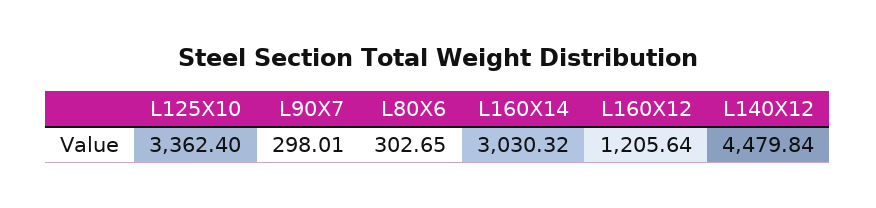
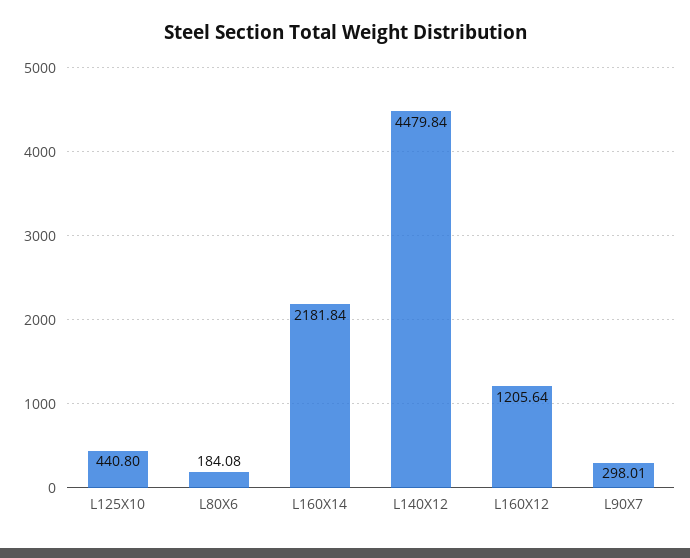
  {
-   "L125X10": 3362.4,
+   "L125X10": 440.8,
    "L90X7": 298.01,
-   "L80X6": 302.65,
+   "L80X6": 184.08,
-   "L160X14": 3030.32,
+   "L160X14": 2181.84,
    "L160X12": 1205.64,
    "L140X12": 4479.84
  }

